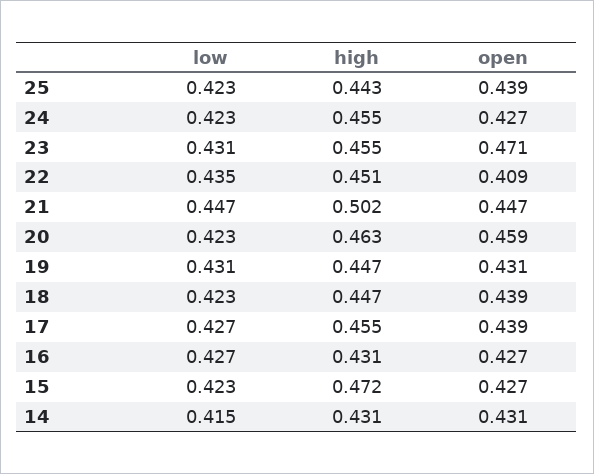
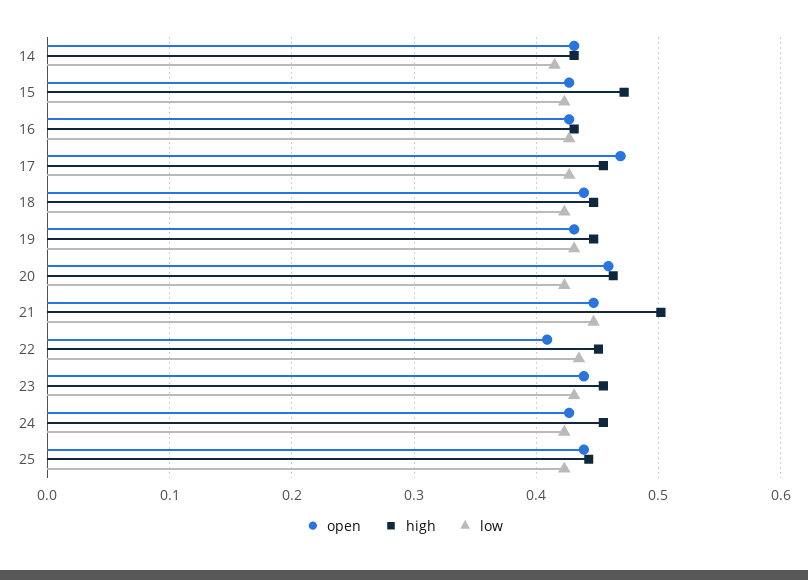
  {
    "low": {
      "25": 0.423,
      "24": 0.423,
      "23": 0.431,
      "22": 0.435,
      "21": 0.447,
      "20": 0.423,
      "19": 0.431,
      "18": 0.423,
      "17": 0.427,
      "16": 0.427,
      "15": 0.423,
      "14": 0.415
    },
    "high": {
      "25": 0.443,
      "24": 0.455,
      "23": 0.455,
      "22": 0.451,
      "21": 0.502,
      "20": 0.463,
      "19": 0.447,
      "18": 0.447,
      "17": 0.455,
      "16": 0.431,
      "15": 0.472,
      "14": 0.431
    },
    "open": {
      "25": 0.439,
      "24": 0.427,
-     "23": 0.471,
+     "23": 0.44,
      "22": 0.409,
      "21": 0.447,
      "20": 0.459,
      "19": 0.431,
      "18": 0.439,
-     "17": 0.439,
+     "17": 0.47,
      "16": 0.427,
      "15": 0.427,
      "14": 0.431
    }
  }

